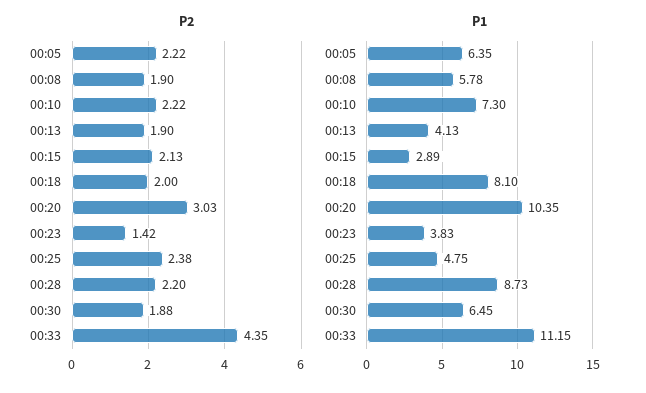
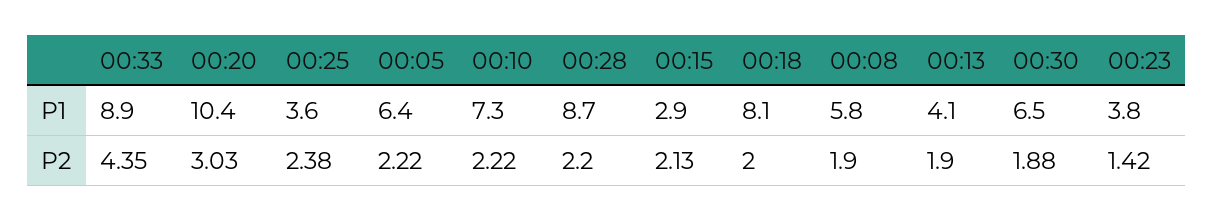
  {
    "P2": {
      "00:05": 2.22,
      "00:08": 1.9,
      "00:10": 2.22,
      "00:13": 1.9,
      "00:15": 2.13,
      "00:18": 2,
      "00:20": 3.03,
      "00:23": 1.42,
      "00:25": 2.38,
      "00:28": 2.2,
      "00:30": 1.88,
      "00:33": 4.35
    },
    "P1": {
      "00:05": 6.35,
      "00:08": 5.78,
      "00:10": 7.3,
      "00:13": 4.13,
      "00:15": 2.89,
      "00:18": 8.1,
      "00:20": 10.35,
      "00:23": 3.83,
-     "00:25": 4.75,
+     "00:25": 3.6,
      "00:28": 8.73,
      "00:30": 6.45,
-     "00:33": 11.15
+     "00:33": 8.9
    }
  }

